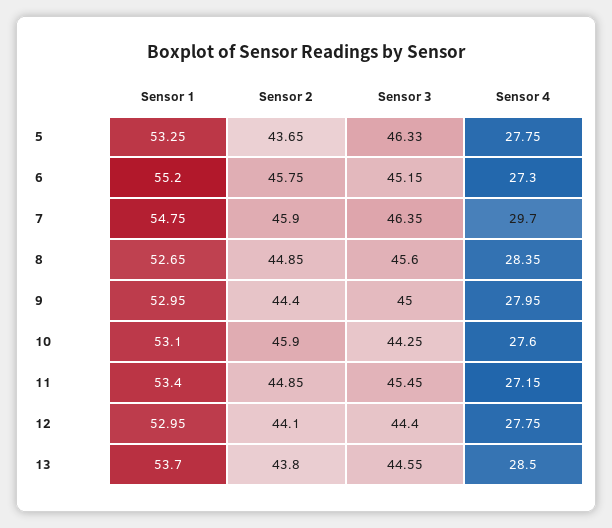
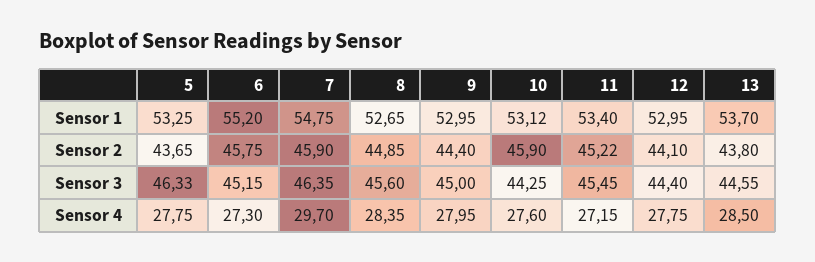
  {
    "Sensor 1": {
      "5": 53.25,
      "6": 55.2,
      "7": 54.75,
      "8": 52.65,
      "9": 52.95,
-     "10": 53.1,
+     "10": 53.12,
      "11": 53.4,
      "12": 52.95,
      "13": 53.7
    },
    "Sensor 2": {
      "5": 43.65,
      "6": 45.75,
      "7": 45.9,
      "8": 44.85,
      "9": 44.4,
      "10": 45.9,
-     "11": 44.85,
+     "11": 45.22,
      "12": 44.1,
      "13": 43.8
    },
    "Sensor 3": {
      "5": 46.33,
      "6": 45.15,
      "7": 46.35,
      "8": 45.6,
      "9": 45,
      "10": 44.25,
      "11": 45.45,
      "12": 44.4,
      "13": 44.55
    },
    "Sensor 4": {
      "5": 27.75,
      "6": 27.3,
      "7": 29.7,
      "8": 28.35,
      "9": 27.95,
      "10": 27.6,
      "11": 27.15,
      "12": 27.75,
      "13": 28.5
    }
  }

